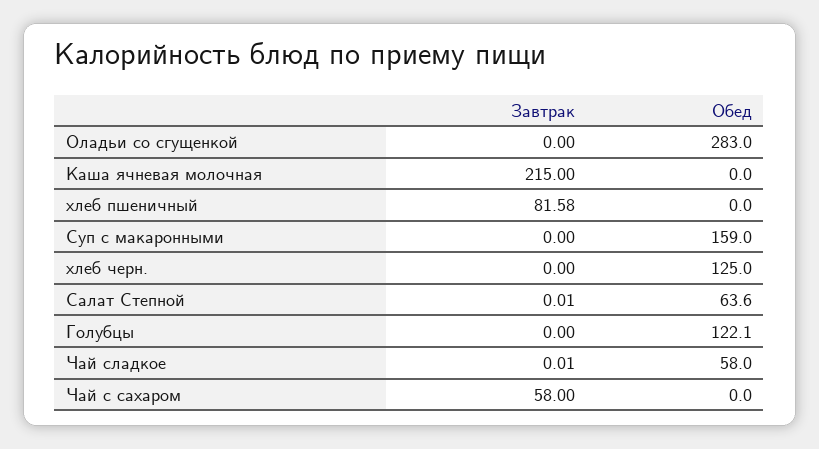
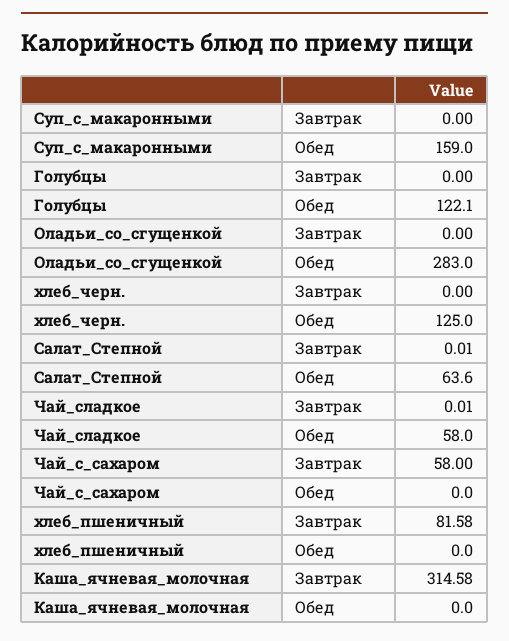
  {
    "Завтрак": {
      "Оладьи со сгущенкой": 0,
-     "Каша ячневая молочная": 215,
+     "Каша ячневая молочная": 314.58,
      "хлеб пшеничный": 81.58,
      "Суп с макаронными": 0,
      "хлеб черн.": 0,
      "Салат Степной": 0.01,
      "Голубцы": 0,
      "Чай сладкое": 0.01,
      "Чай с сахаром": 58
    },
    "Обед": {
      "Оладьи со сгущенкой": 283,
      "Каша ячневая молочная": 0,
      "хлеб пшеничный": 0,
      "Суп с макаронными": 159,
      "хлеб черн.": 125,
      "Салат Степной": 63.6,
      "Голубцы": 122.1,
      "Чай сладкое": 58,
      "Чай с сахаром": 0
    }
  }

